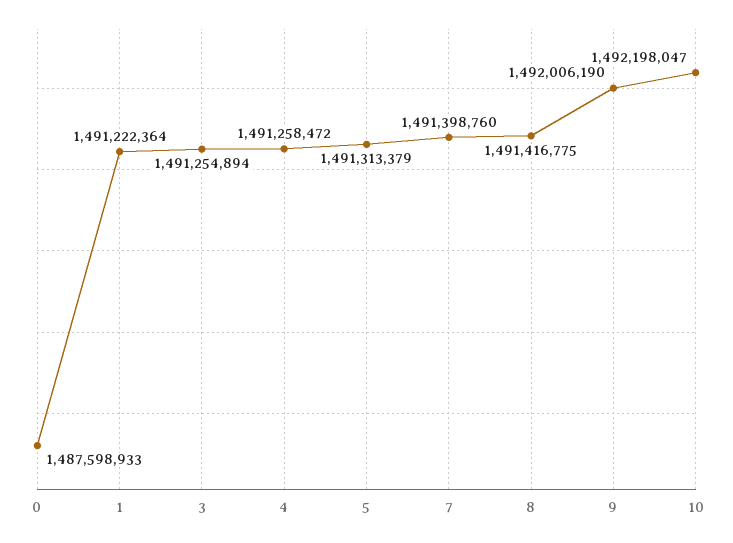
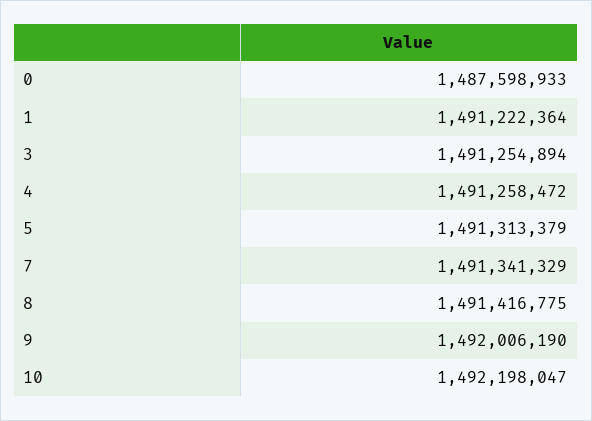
  {
    "0": 1487598933,
    "1": 1491222364,
    "3": 1491254894,
    "4": 1491258472,
    "5": 1491313379,
-   "7": 1491398760,
+   "7": 1491341329,
    "8": 1491416775,
    "9": 1492006190,
    "10": 1492198047
  }

